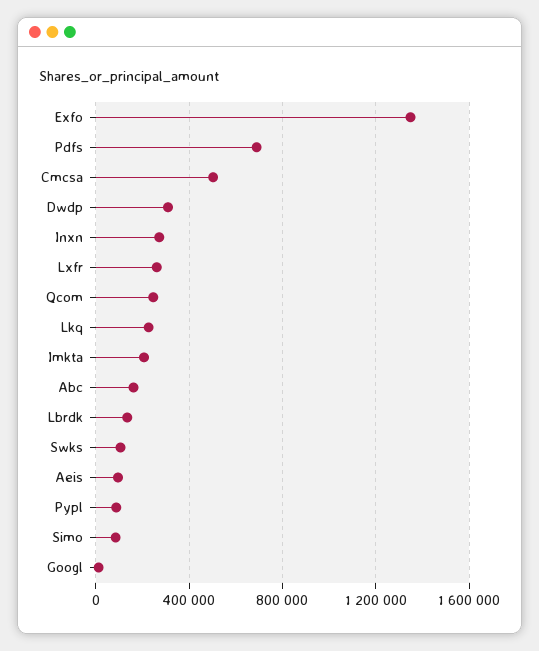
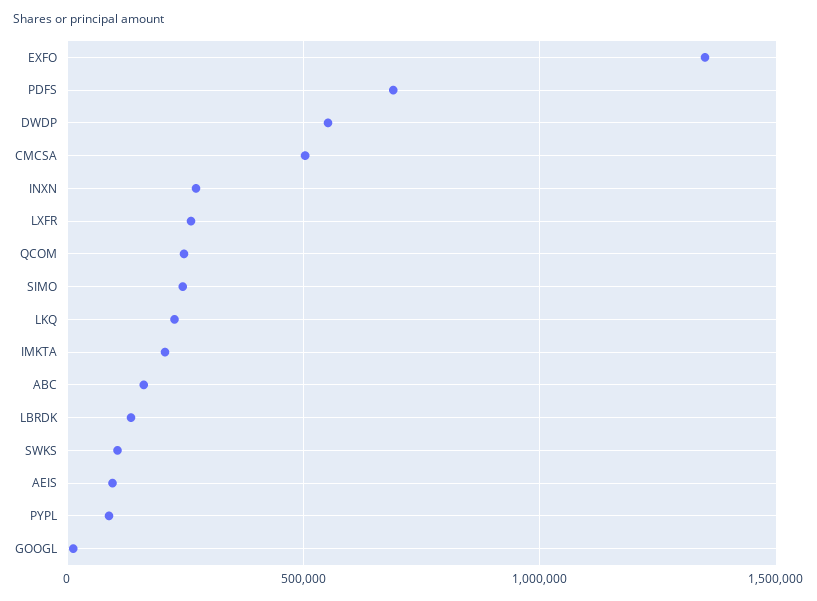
  {
    "Exfo": 1350000,
    "Pdfs": 700000,
    "Cmcsa": 500000,
-   "Dwdp": 300000,
+   "Dwdp": 550000,
    "Inxn": 250000,
    "Lxfr": 250000,
    "Qcom": 250000,
    "Lkq": 250000,
    "Imkta": 200000,
    "Abc": 150000,
    "Lbrdk": 150000,
    "Swks": 100000,
    "Aeis": 100000,
    "Pypl": 100000,
-   "Simo": 100000,
+   "Simo": 250000,
    "Googl": 0
  }

